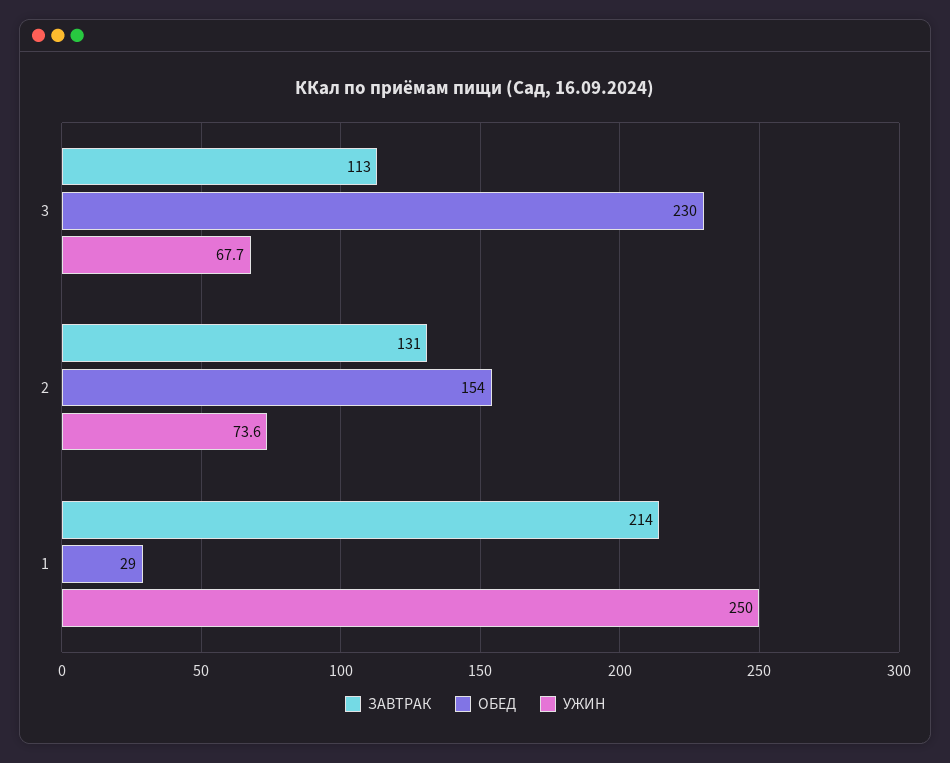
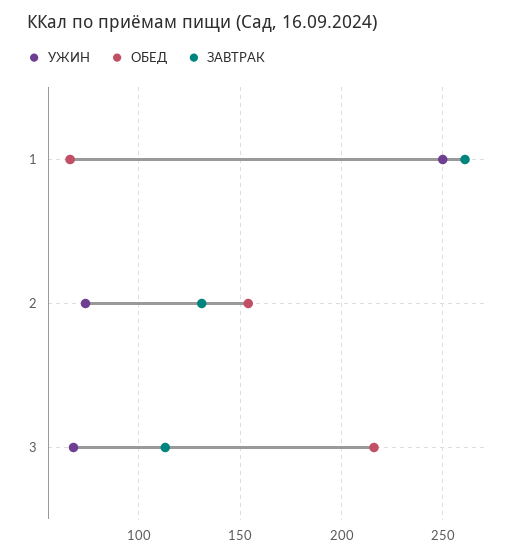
  {
    "ЗАВТРАК": {
      "3": 113,
      "2": 131,
-     "1": 214
+     "1": 260
    },
    "ОБЕД": {
-     "3": 230,
+     "3": 215,
      "2": 154,
-     "1": 29
+     "1": 65
    },
    "УЖИН": {
      "3": 67.7,
      "2": 73.6,
      "1": 250
    }
  }

